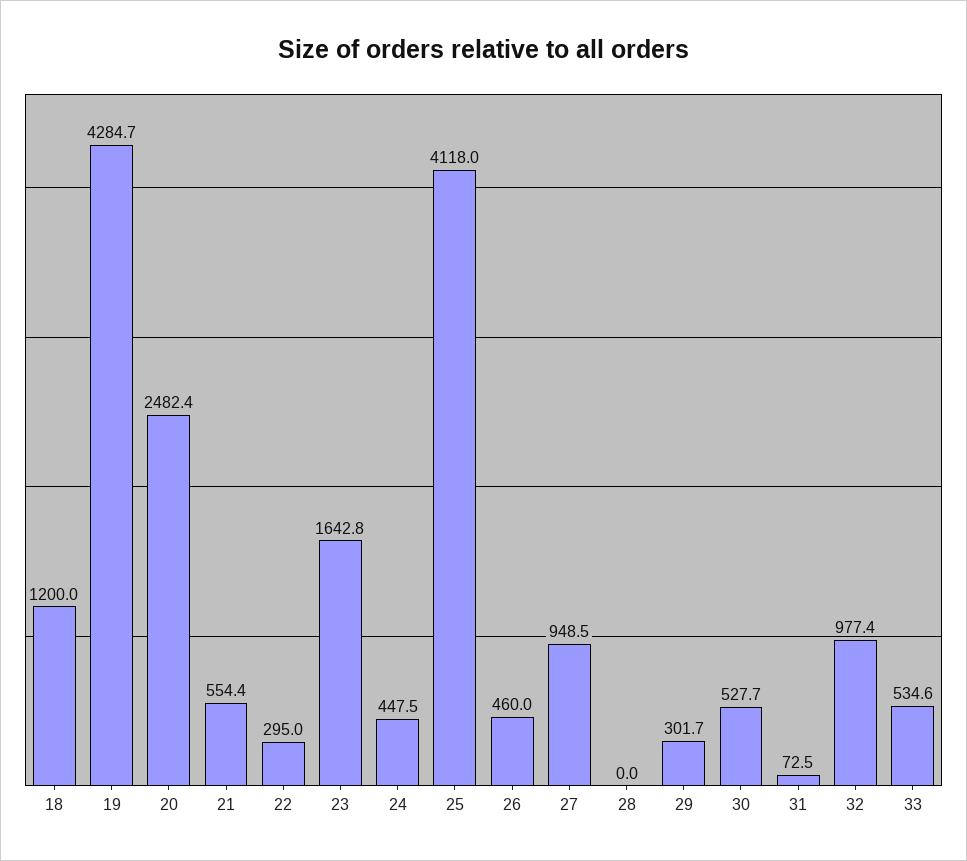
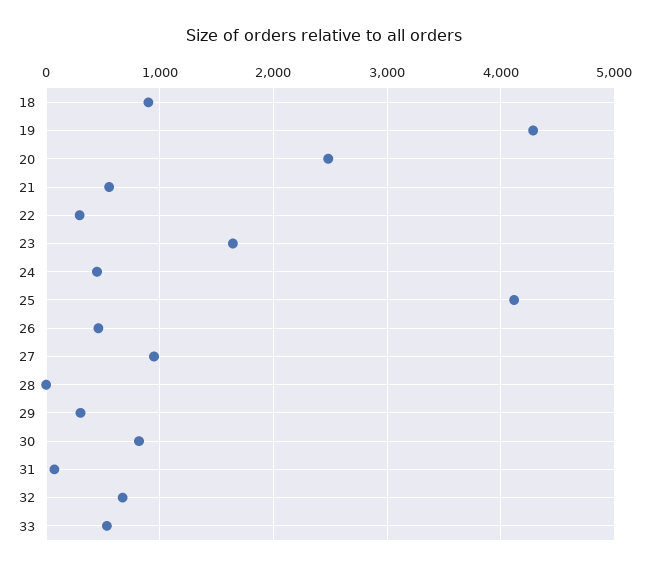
  {
-   "18": 1200,
+   "18": 900,
    "19": 4284.7,
    "20": 2482.4,
    "21": 554.4,
    "22": 295,
    "23": 1642.8,
    "24": 447.5,
    "25": 4118,
    "26": 460,
    "27": 948.5,
    "28": 0,
    "29": 301.7,
-   "30": 527.7,
+   "30": 800,
    "31": 72.5,
-   "32": 977.4,
+   "32": 700,
    "33": 534.6
  }

